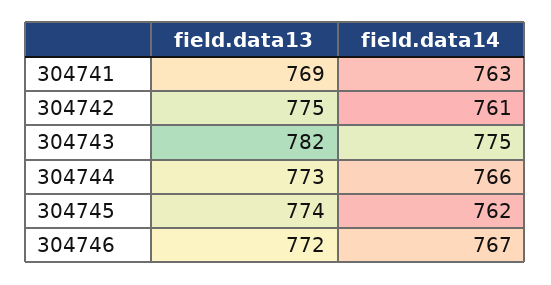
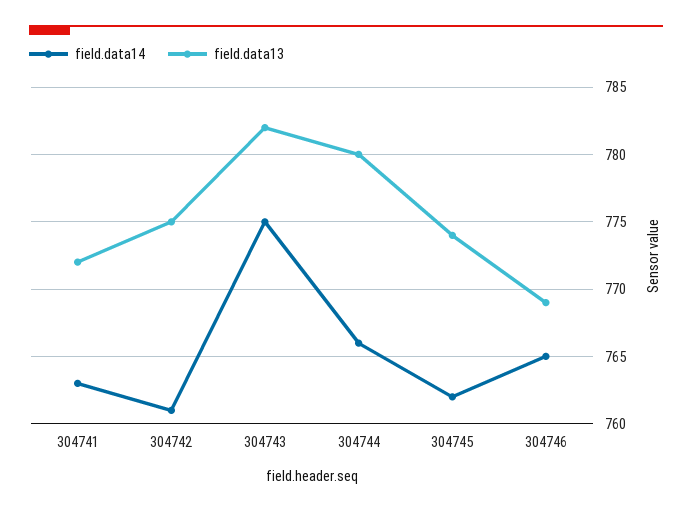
  {
    "field.data13": {
-     "304741": 769,
+     "304741": 772,
      "304742": 775,
      "304743": 782,
-     "304744": 773,
+     "304744": 780,
      "304745": 774,
-     "304746": 772
+     "304746": 769
    },
    "field.data14": {
      "304741": 763,
      "304742": 761,
      "304743": 775,
      "304744": 766,
      "304745": 762,
-     "304746": 767
+     "304746": 765
    }
  }

